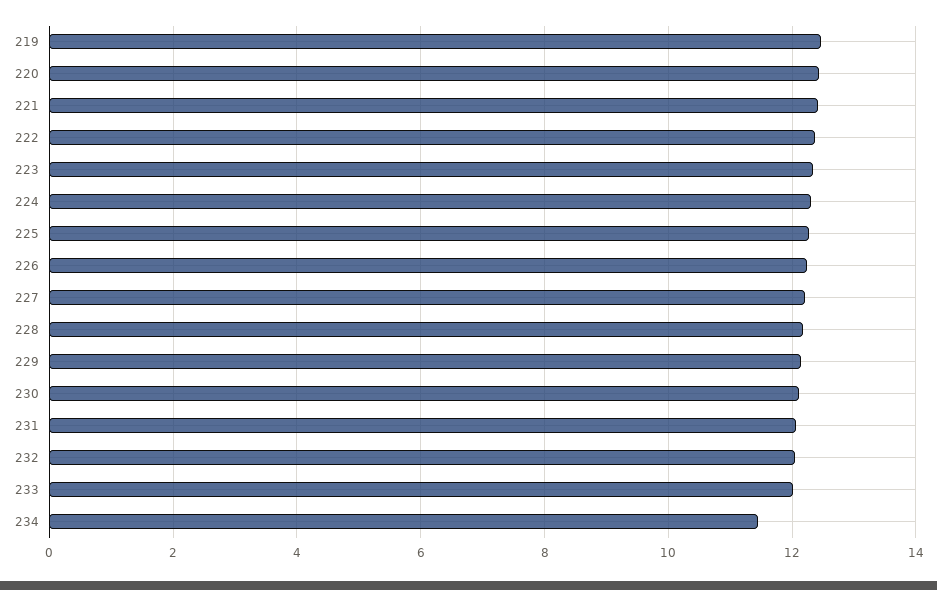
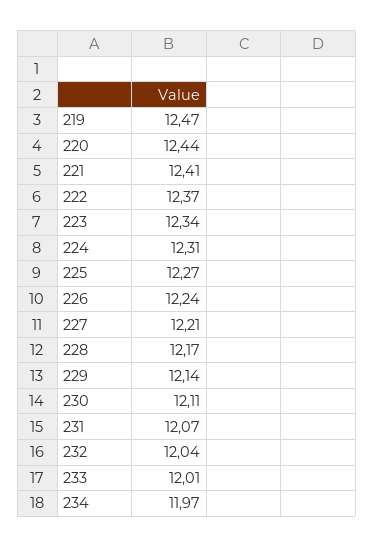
  {
    "219": 12.47,
    "220": 12.44,
    "221": 12.41,
    "222": 12.37,
    "223": 12.34,
    "224": 12.31,
    "225": 12.27,
    "226": 12.24,
    "227": 12.21,
    "228": 12.17,
    "229": 12.14,
    "230": 12.11,
    "231": 12.07,
    "232": 12.04,
    "233": 12.01,
-   "234": 11.4
+   "234": 11.97
  }

